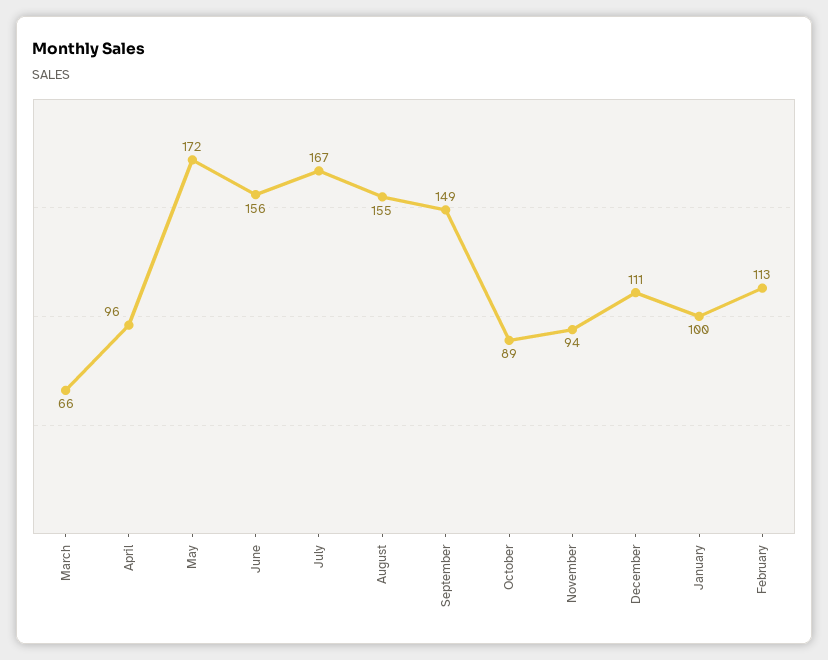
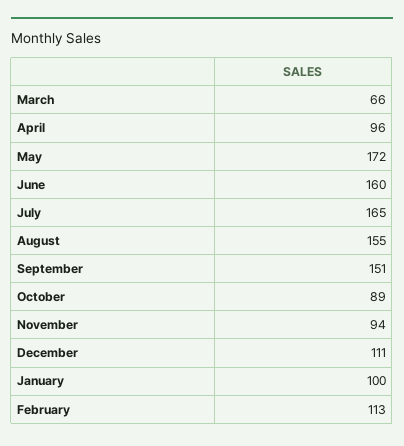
  {
    "March": 66,
    "April": 96,
    "May": 172,
-   "June": 156,
+   "June": 160,
-   "July": 167,
+   "July": 165,
    "August": 155,
-   "September": 149,
+   "September": 151,
    "October": 89,
    "November": 94,
    "December": 111,
    "January": 100,
    "February": 113
  }

